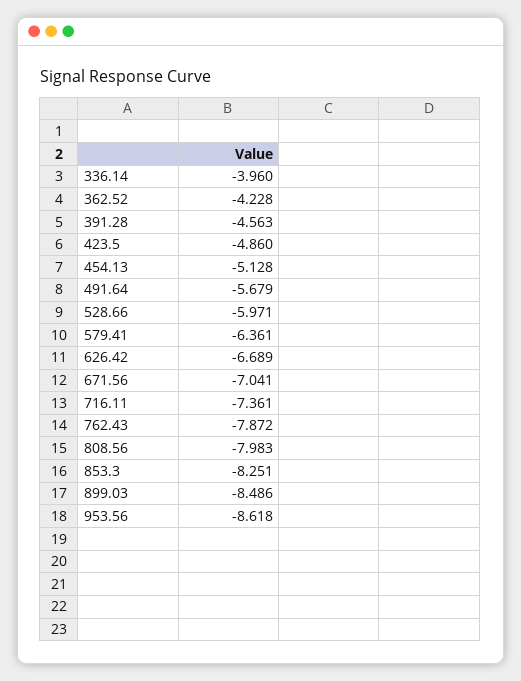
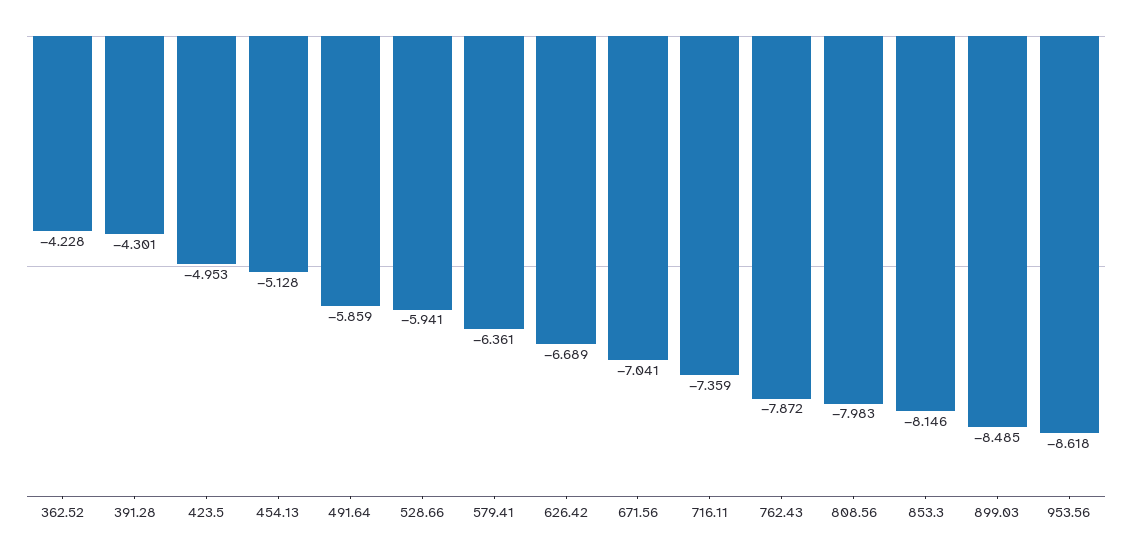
  {
-   "336.14": -3.96,
    "362.52": -4.228,
-   "391.28": -4.563,
+   "391.28": -4.301,
-   "423.5": -4.86,
+   "423.5": -4.953,
    "454.13": -5.128,
-   "491.64": -5.679,
+   "491.64": -5.859,
-   "528.66": -5.971,
+   "528.66": -5.941,
    "579.41": -6.361,
    "626.42": -6.689,
    "671.56": -7.041,
-   "716.11": -7.361,
+   "716.11": -7.359,
    "762.43": -7.872,
    "808.56": -7.983,
-   "853.3": -8.251,
+   "853.3": -8.146,
-   "899.03": -8.486,
+   "899.03": -8.485,
    "953.56": -8.618
  }

